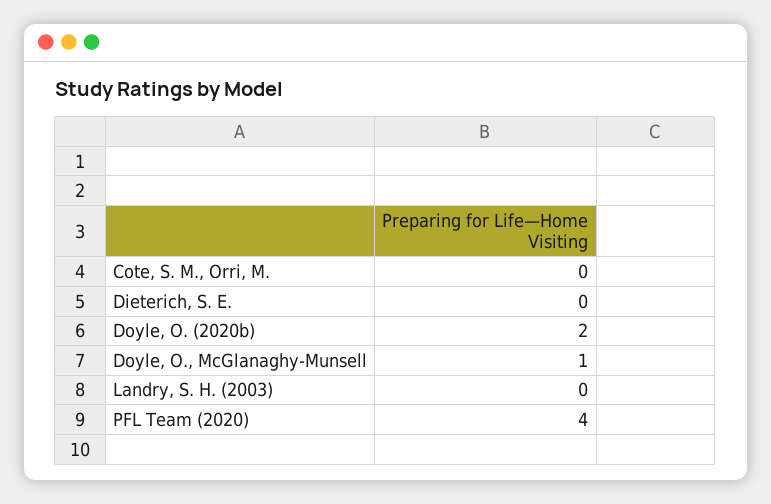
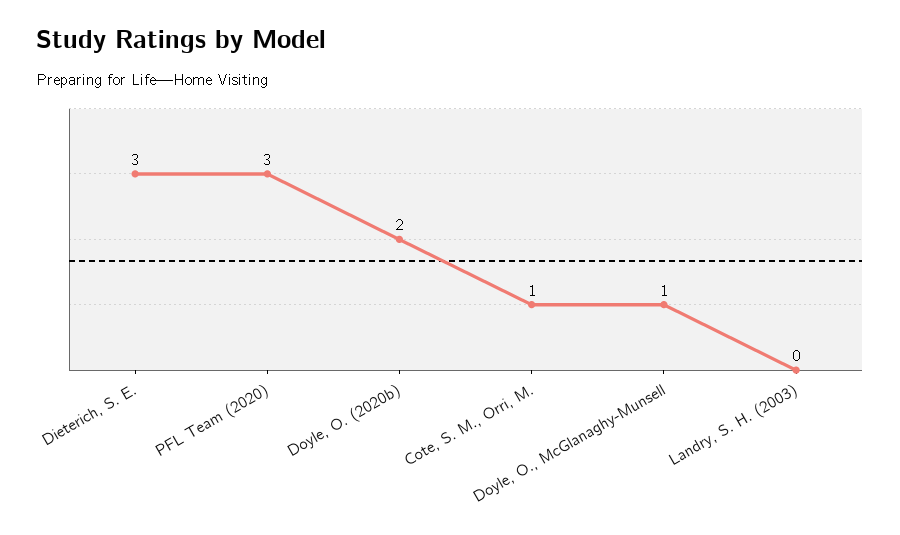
  {
-   "Cote, S. M., Orri, M.": 0,
+   "Cote, S. M., Orri, M.": 1,
-   "Dieterich, S. E.": 0,
+   "Dieterich, S. E.": 3,
    "Doyle, O. (2020b)": 2,
    "Doyle, O., McGlanaghy-Munsell": 1,
    "Landry, S. H. (2003)": 0,
-   "PFL Team (2020)": 4
+   "PFL Team (2020)": 3
  }

